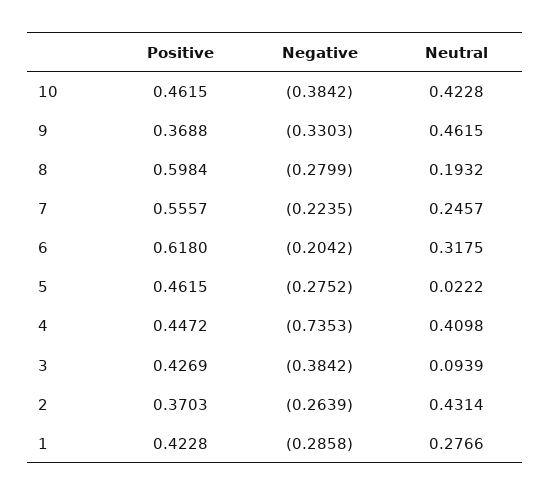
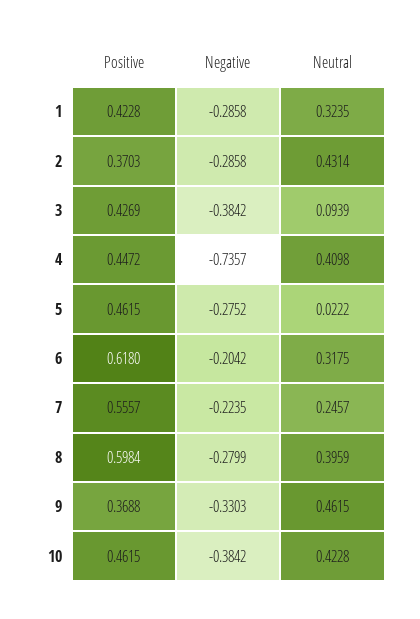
  {
    "Positive": {
      "10": 0.4615,
      "9": 0.3688,
      "8": 0.5984,
      "7": 0.5557,
      "6": 0.618,
      "5": 0.4615,
      "4": 0.4472,
      "3": 0.4269,
      "2": 0.3703,
      "1": 0.4228
    },
    "Negative": {
      "10": -0.3842,
      "9": -0.3303,
      "8": -0.2799,
      "7": -0.2235,
      "6": -0.2042,
      "5": -0.2752,
-     "4": -0.7353,
+     "4": -0.7357,
      "3": -0.3842,
-     "2": -0.2639,
+     "2": -0.2858,
      "1": -0.2858
    },
    "Neutral": {
      "10": 0.4228,
      "9": 0.4615,
-     "8": 0.1932,
+     "8": 0.3959,
      "7": 0.2457,
      "6": 0.3175,
      "5": 0.0222,
      "4": 0.4098,
      "3": 0.0939,
      "2": 0.4314,
-     "1": 0.2766
+     "1": 0.3235
    }
  }

